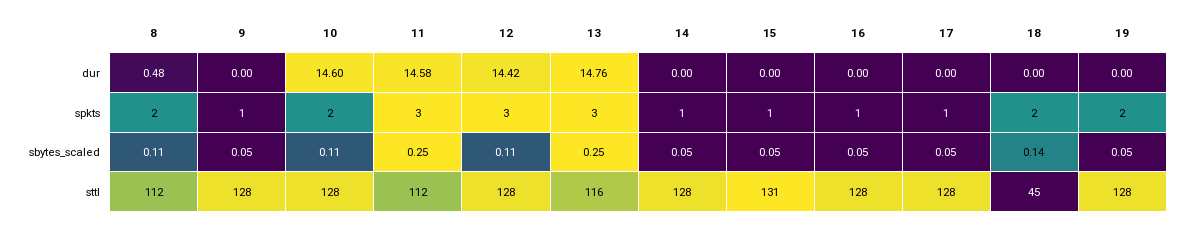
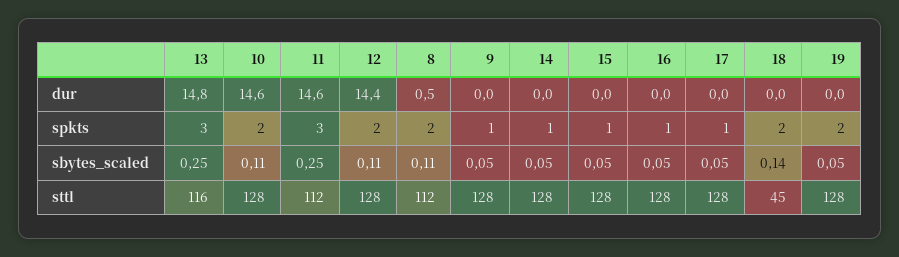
  {
    "8": {
      "dur": 0.48,
      "spkts": 2,
      "sbytes_scaled": 0.11,
      "sttl": 112
    },
    "9": {
      "dur": 0,
      "spkts": 1,
      "sbytes_scaled": 0.05,
      "sttl": 128
    },
    "10": {
      "dur": 14.6,
      "spkts": 2,
      "sbytes_scaled": 0.11,
      "sttl": 128
    },
    "11": {
      "dur": 14.58,
      "spkts": 3,
      "sbytes_scaled": 0.25,
      "sttl": 112
    },
    "12": {
      "dur": 14.42,
-     "spkts": 3,
+     "spkts": 2,
      "sbytes_scaled": 0.11,
      "sttl": 128
    },
    "13": {
      "dur": 14.76,
      "spkts": 3,
      "sbytes_scaled": 0.25,
      "sttl": 116
    },
    "14": {
      "dur": 0,
      "spkts": 1,
      "sbytes_scaled": 0.05,
      "sttl": 128
    },
    "15": {
      "dur": 0,
      "spkts": 1,
      "sbytes_scaled": 0.05,
-     "sttl": 131
+     "sttl": 128
    },
    "16": {
      "dur": 0,
      "spkts": 1,
      "sbytes_scaled": 0.05,
      "sttl": 128
    },
    "17": {
      "dur": 0,
      "spkts": 1,
      "sbytes_scaled": 0.05,
      "sttl": 128
    },
    "18": {
      "dur": 0,
      "spkts": 2,
      "sbytes_scaled": 0.14,
      "sttl": 45
    },
    "19": {
      "dur": 0,
      "spkts": 2,
      "sbytes_scaled": 0.05,
      "sttl": 128
    }
  }

